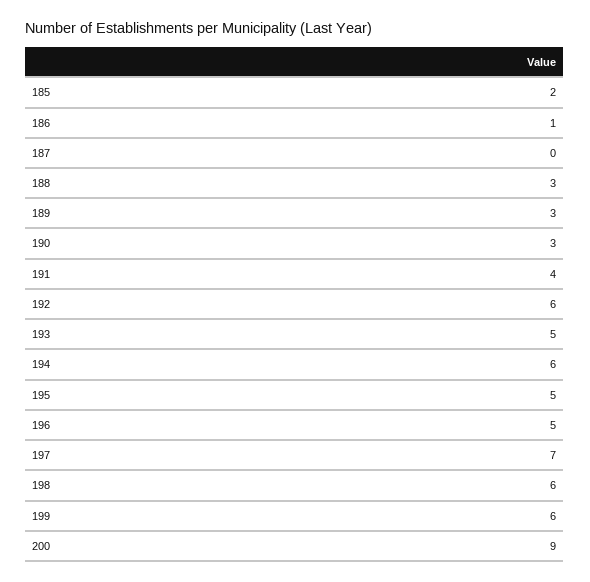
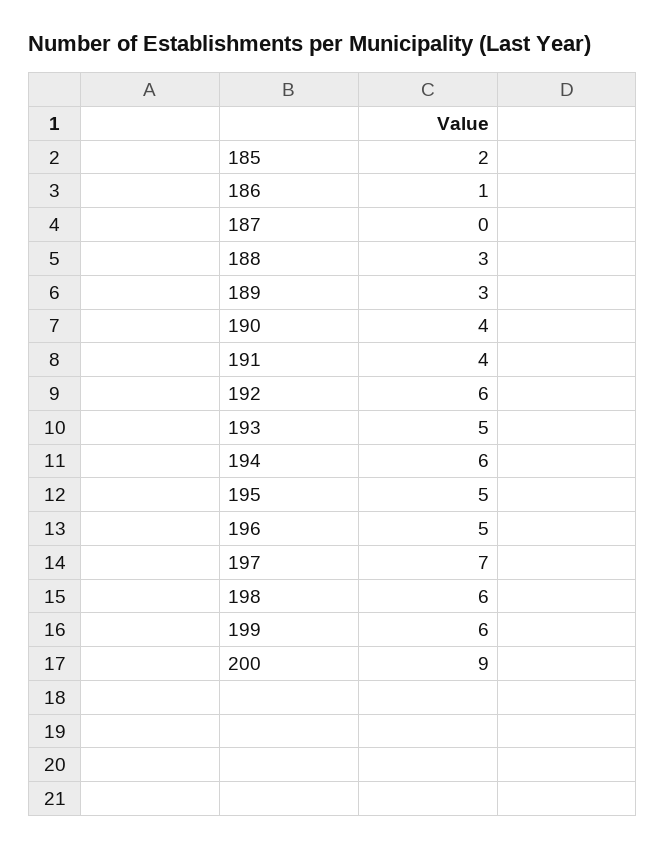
  {
    "185": 2,
    "186": 1,
    "187": 0,
    "188": 3,
    "189": 3,
-   "190": 3,
+   "190": 4,
    "191": 4,
    "192": 6,
    "193": 5,
    "194": 6,
    "195": 5,
    "196": 5,
    "197": 7,
    "198": 6,
    "199": 6,
    "200": 9
  }

